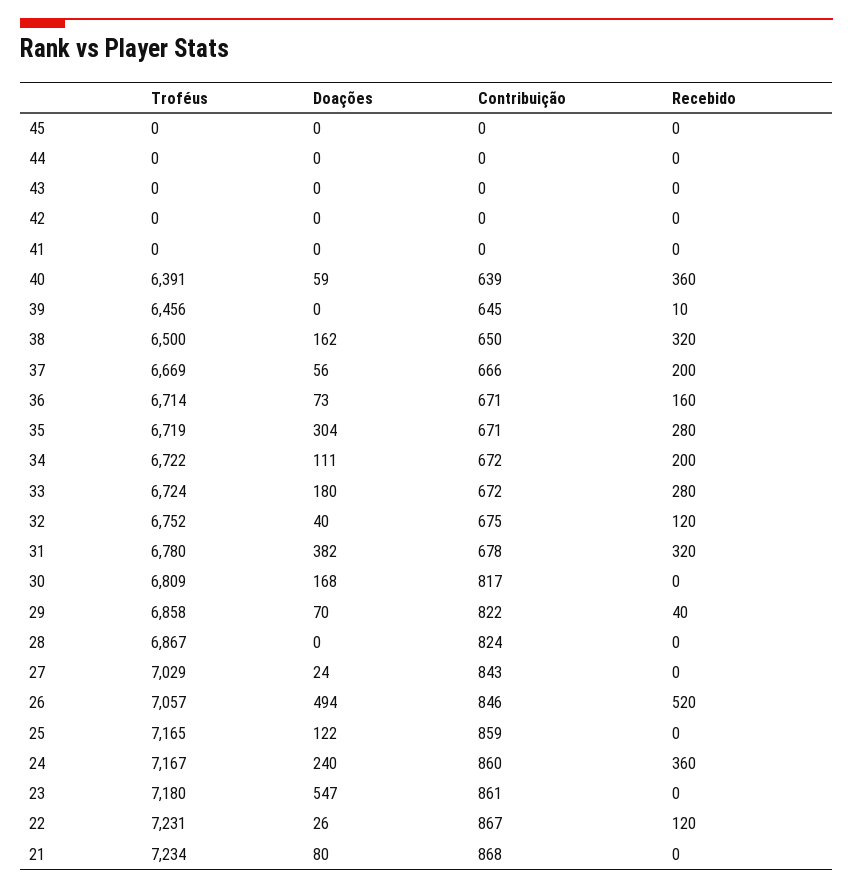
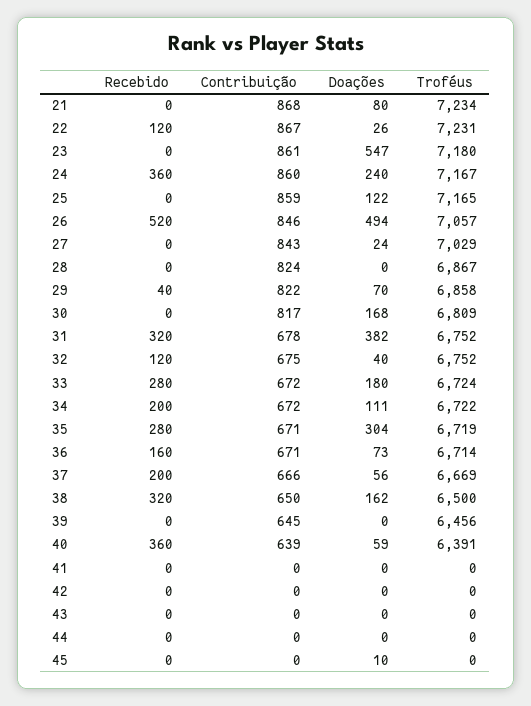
  {
    "Troféus": {
      "45": 0,
      "44": 0,
      "43": 0,
      "42": 0,
      "41": 0,
      "40": 6391,
      "39": 6456,
      "38": 6500,
      "37": 6669,
      "36": 6714,
      "35": 6719,
      "34": 6722,
      "33": 6724,
      "32": 6752,
-     "31": 6780,
+     "31": 6752,
      "30": 6809,
      "29": 6858,
      "28": 6867,
      "27": 7029,
      "26": 7057,
      "25": 7165,
      "24": 7167,
      "23": 7180,
      "22": 7231,
      "21": 7234
    },
    "Doações": {
-     "45": 0,
+     "45": 10,
      "44": 0,
      "43": 0,
      "42": 0,
      "41": 0,
      "40": 59,
      "39": 0,
      "38": 162,
      "37": 56,
      "36": 73,
      "35": 304,
      "34": 111,
      "33": 180,
      "32": 40,
      "31": 382,
      "30": 168,
      "29": 70,
      "28": 0,
      "27": 24,
      "26": 494,
      "25": 122,
      "24": 240,
      "23": 547,
      "22": 26,
      "21": 80
    },
    "Contribuição": {
      "45": 0,
      "44": 0,
      "43": 0,
      "42": 0,
      "41": 0,
      "40": 639,
      "39": 645,
      "38": 650,
      "37": 666,
      "36": 671,
      "35": 671,
      "34": 672,
      "33": 672,
      "32": 675,
      "31": 678,
      "30": 817,
      "29": 822,
      "28": 824,
      "27": 843,
      "26": 846,
      "25": 859,
      "24": 860,
      "23": 861,
      "22": 867,
      "21": 868
    },
    "Recebido": {
      "45": 0,
      "44": 0,
      "43": 0,
      "42": 0,
      "41": 0,
      "40": 360,
-     "39": 10,
+     "39": 0,
      "38": 320,
      "37": 200,
      "36": 160,
      "35": 280,
      "34": 200,
      "33": 280,
      "32": 120,
      "31": 320,
      "30": 0,
      "29": 40,
      "28": 0,
      "27": 0,
      "26": 520,
      "25": 0,
      "24": 360,
      "23": 0,
      "22": 120,
      "21": 0
    }
  }

